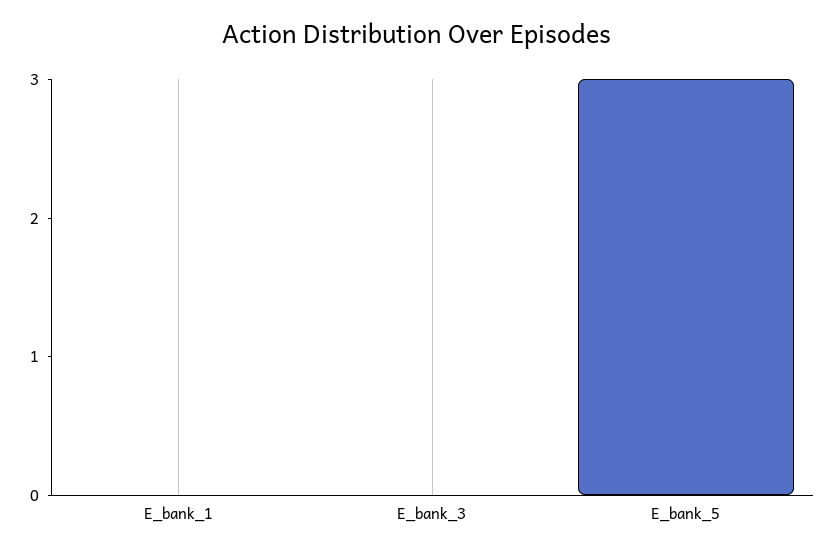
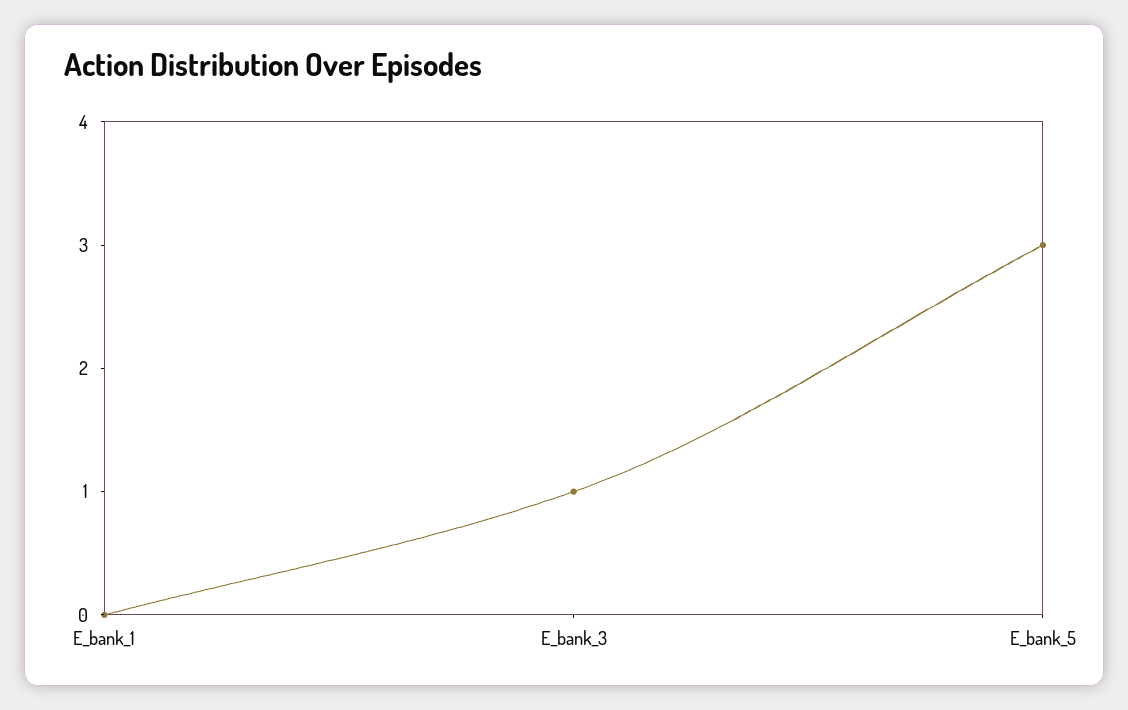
  {
    "E_bank_1": 0,
-   "E_bank_3": 0,
+   "E_bank_3": 1,
    "E_bank_5": 3
  }

